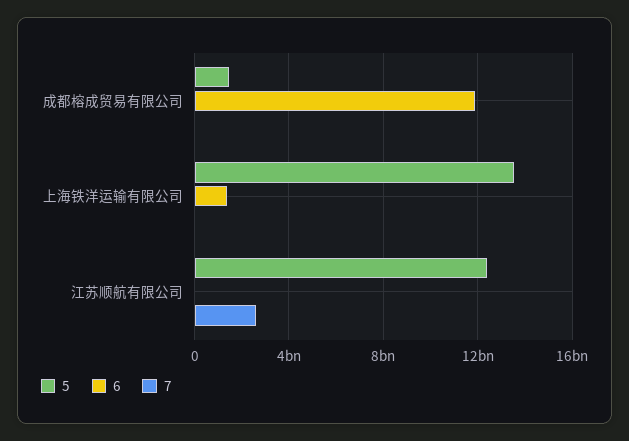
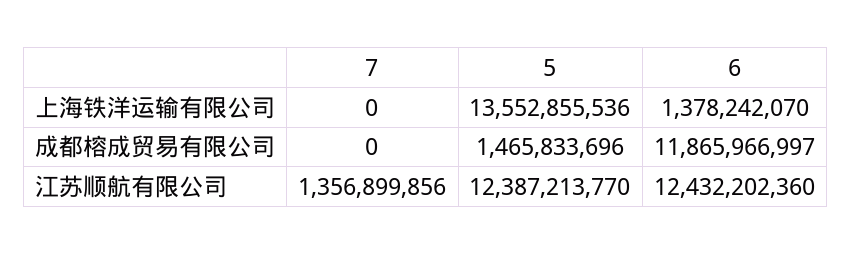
  {
    "5": {
      "成都榕成贸易有限公司": 1465833696,
      "上海铁洋运输有限公司": 13552855536,
      "江苏顺航有限公司": 12387213770
    },
    "6": {
      "成都榕成贸易有限公司": 11865966997,
      "上海铁洋运输有限公司": 1378242070,
-     "江苏顺航有限公司": 0
+     "江苏顺航有限公司": 12432202360
    },
    "7": {
      "成都榕成贸易有限公司": 0,
      "上海铁洋运输有限公司": 0,
-     "江苏顺航有限公司": 2500000000
+     "江苏顺航有限公司": 1356899856
    }
  }

